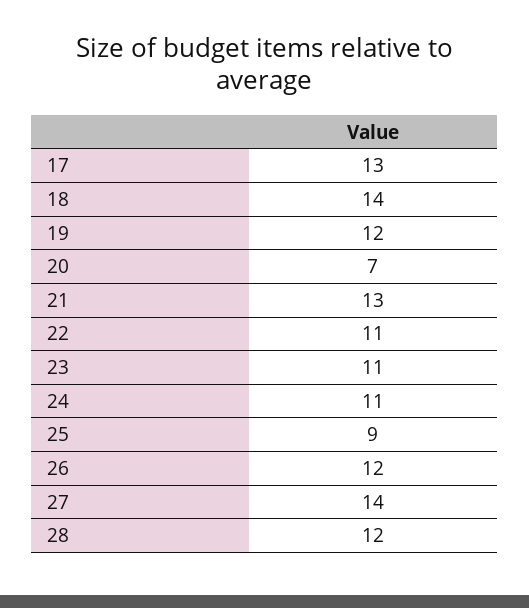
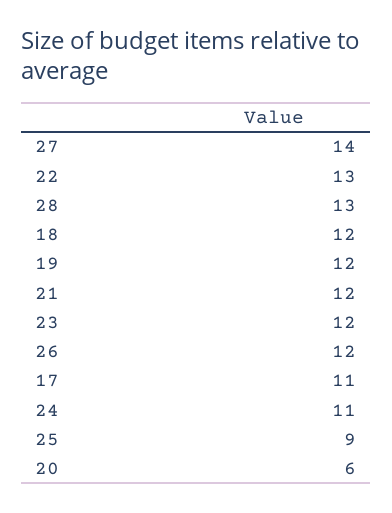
  {
-   "17": 13,
+   "17": 11,
-   "18": 14,
+   "18": 12,
    "19": 12,
-   "20": 7,
+   "20": 6,
-   "21": 13,
+   "21": 12,
-   "22": 11,
+   "22": 13,
-   "23": 11,
+   "23": 12,
    "24": 11,
    "25": 9,
    "26": 12,
    "27": 14,
-   "28": 12
+   "28": 13
  }

